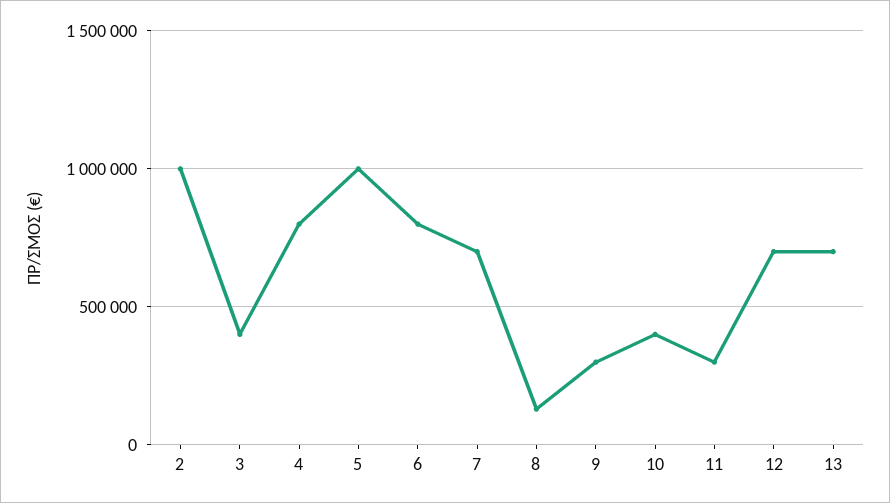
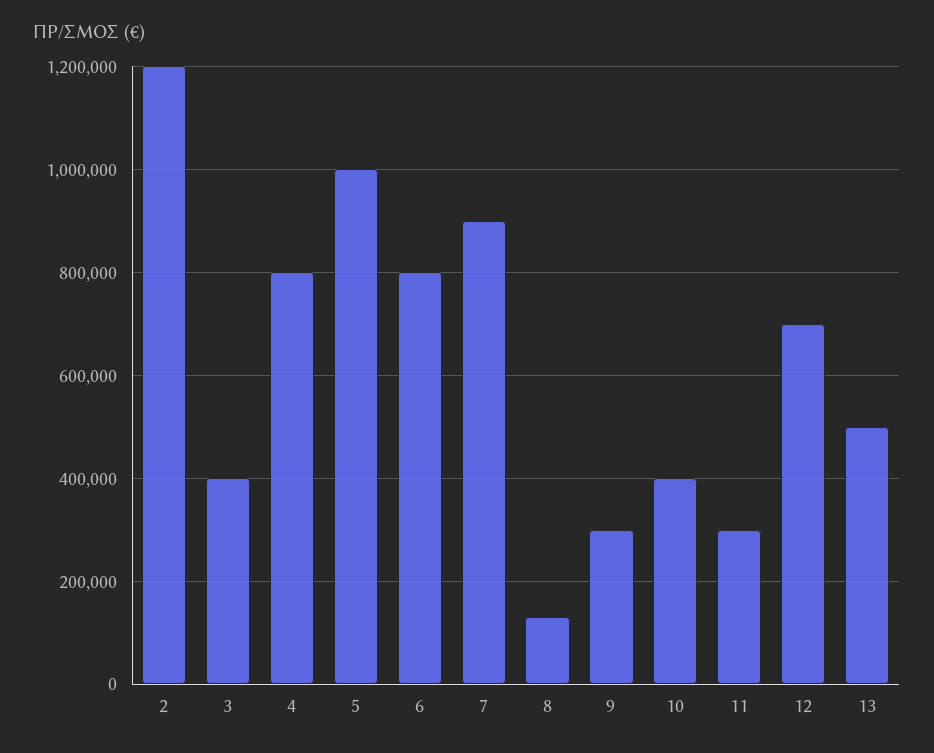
  {
-   "2": 1000000,
+   "2": 1200000,
    "3": 400000,
    "4": 800000,
    "5": 1000000,
    "6": 800000,
-   "7": 700000,
+   "7": 900000,
    "8": 140000,
    "9": 300000,
    "10": 400000,
    "11": 300000,
    "12": 700000,
-   "13": 700000
+   "13": 500000
  }

